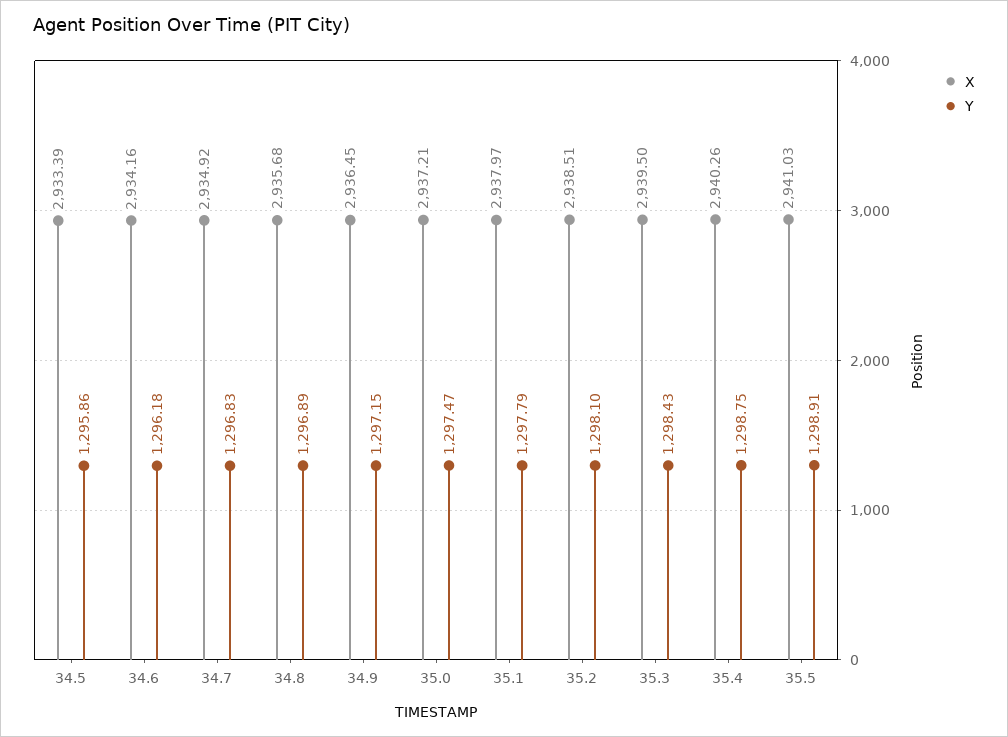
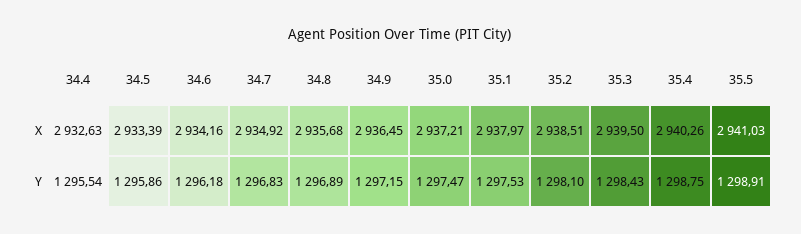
  {
    "X": {
      "34.5": 2933.39,
      "34.6": 2934.16,
      "34.7": 2934.92,
      "34.8": 2935.68,
      "34.9": 2936.45,
      "35.0": 2937.21,
      "35.1": 2937.97,
      "35.2": 2938.51,
      "35.3": 2939.5,
      "35.4": 2940.26,
-     "35.5": 2941.03
+     "35.5": 2941.03,
+     "34.4": 2932.63
    },
    "Y": {
      "34.5": 1295.86,
      "34.6": 1296.18,
      "34.7": 1296.83,
      "34.8": 1296.89,
      "34.9": 1297.15,
      "35.0": 1297.47,
-     "35.1": 1297.79,
+     "35.1": 1297.53,
      "35.2": 1298.1,
      "35.3": 1298.43,
      "35.4": 1298.75,
-     "35.5": 1298.91
+     "35.5": 1298.91,
+     "34.4": 1295.54
    }
  }

